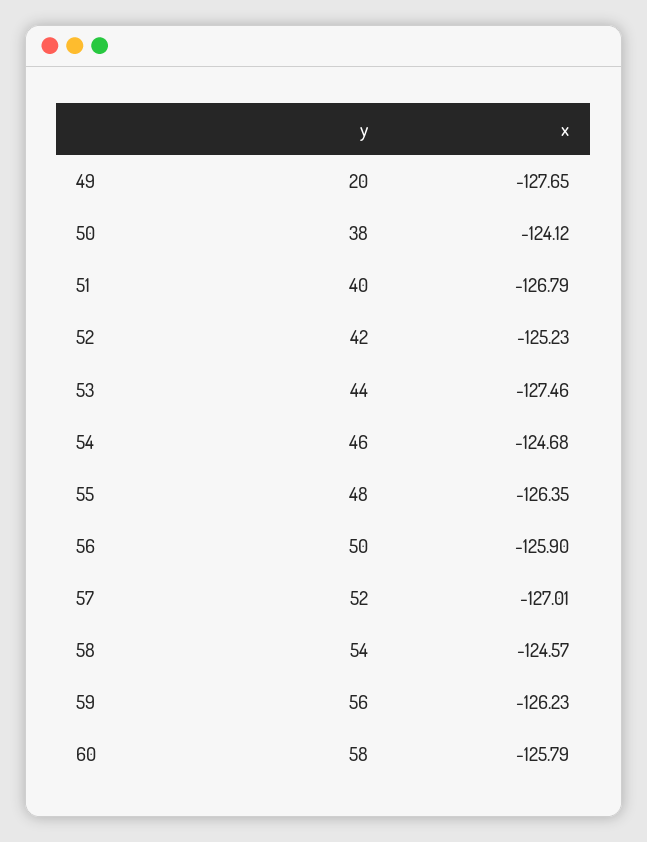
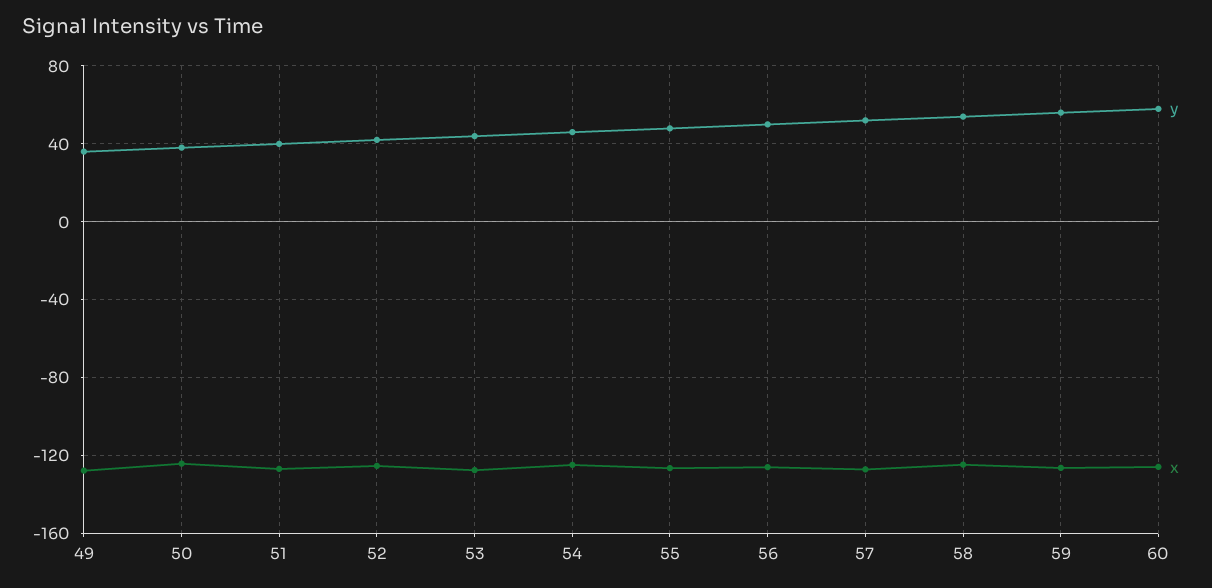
  {
    "y": {
-     "49": 20,
+     "49": 35,
      "50": 38,
      "51": 40,
      "52": 42,
      "53": 44,
      "54": 46,
      "55": 48,
      "56": 50,
      "57": 52,
      "58": 54,
      "59": 56,
      "60": 58
    },
    "x": {
      "49": -127.65,
      "50": -124.12,
      "51": -126.79,
      "52": -125.23,
      "53": -127.46,
      "54": -124.68,
      "55": -126.35,
      "56": -125.9,
      "57": -127.01,
      "58": -124.57,
      "59": -126.23,
      "60": -125.79
    }
  }

